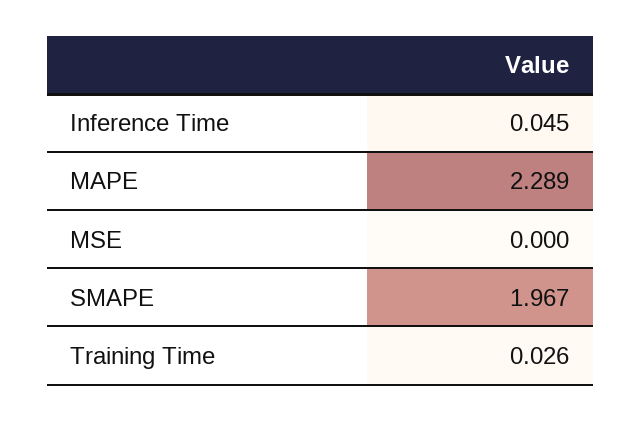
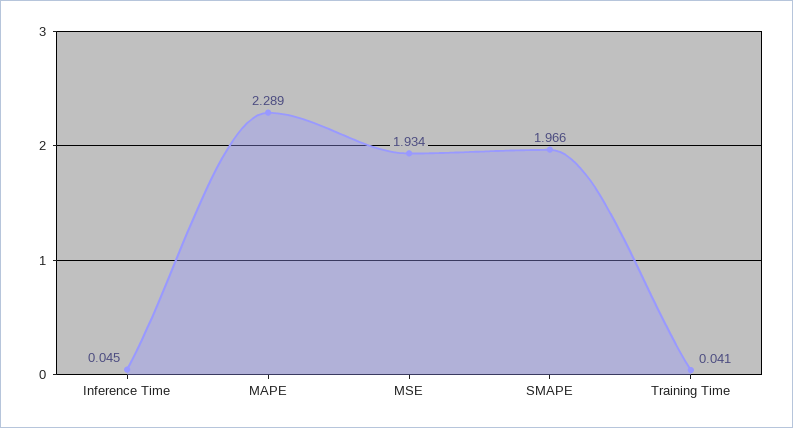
  {
    "Inference Time": 0.045,
    "MAPE": 2.289,
-   "MSE": 0,
+   "MSE": 1.934,
-   "SMAPE": 1.967,
+   "SMAPE": 1.966,
-   "Training Time": 0.026
+   "Training Time": 0.041
  }

